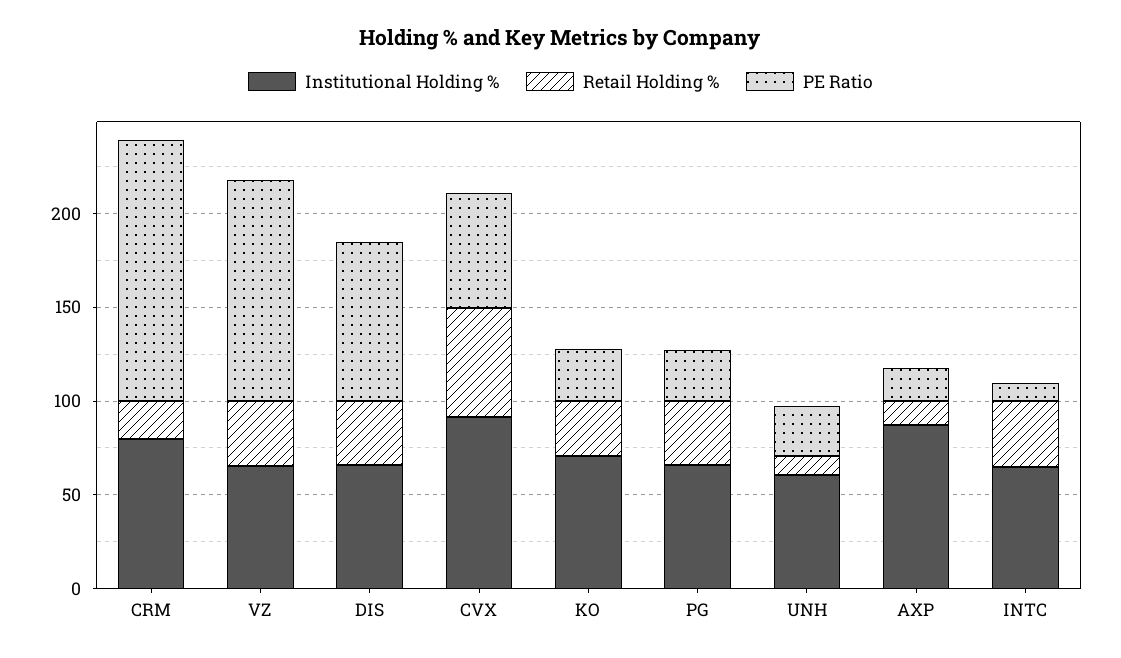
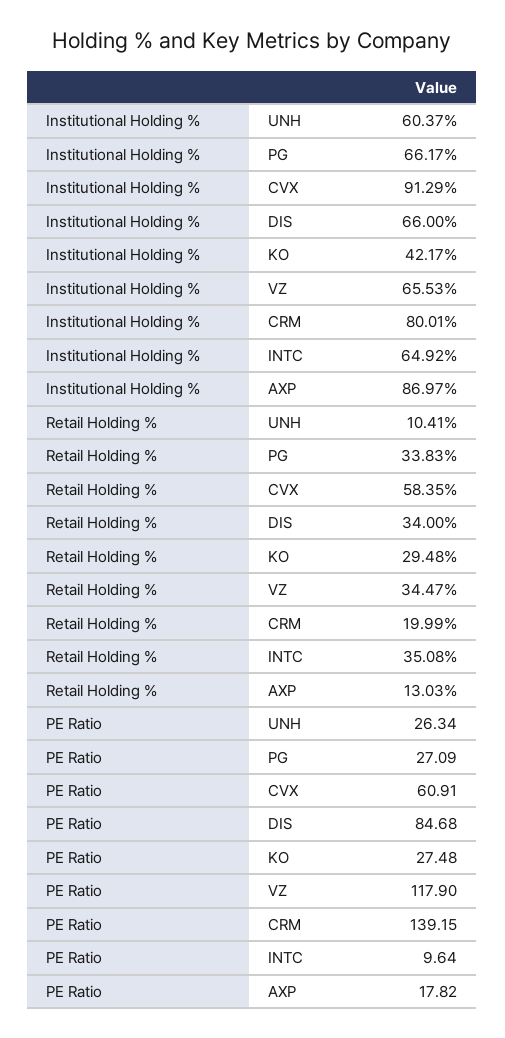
  {
    "Institutional Holding %": {
      "CRM": 80.01,
      "VZ": 65.53,
      "DIS": 66,
      "CVX": 91.29,
-     "KO": 70,
+     "KO": 42.17,
      "PG": 66.17,
      "UNH": 60.37,
      "AXP": 86.97,
      "INTC": 64.92
    },
    "Retail Holding %": {
      "CRM": 19.99,
      "VZ": 34.47,
      "DIS": 34,
      "CVX": 58.35,
      "KO": 29.48,
      "PG": 33.83,
      "UNH": 10.41,
      "AXP": 13.03,
      "INTC": 35.08
    },
    "PE Ratio": {
      "CRM": 139.15,
      "VZ": 117.9,
      "DIS": 84.68,
      "CVX": 60.91,
      "KO": 27.48,
      "PG": 27.09,
      "UNH": 26.34,
      "AXP": 17.82,
      "INTC": 9.64
    }
  }

